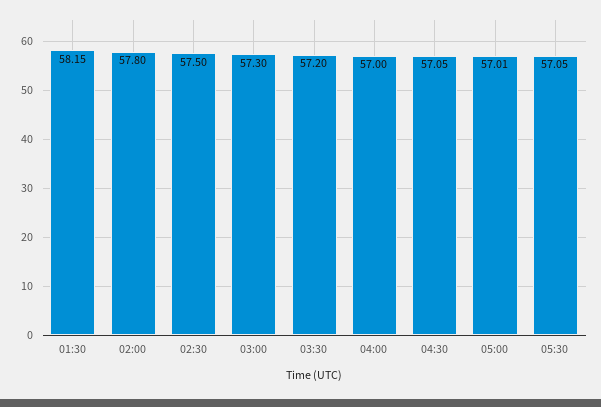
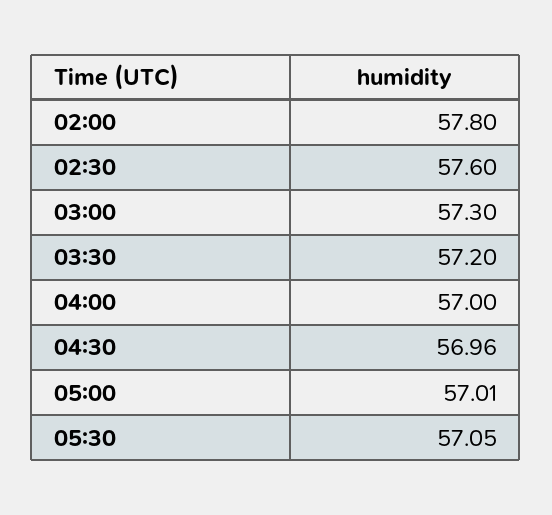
  {
-   "01:30": 58.15,
    "02:00": 57.8,
-   "02:30": 57.5,
+   "02:30": 57.6,
    "03:00": 57.3,
    "03:30": 57.2,
    "04:00": 57,
-   "04:30": 57.05,
+   "04:30": 56.96,
    "05:00": 57.01,
    "05:30": 57.05
  }

